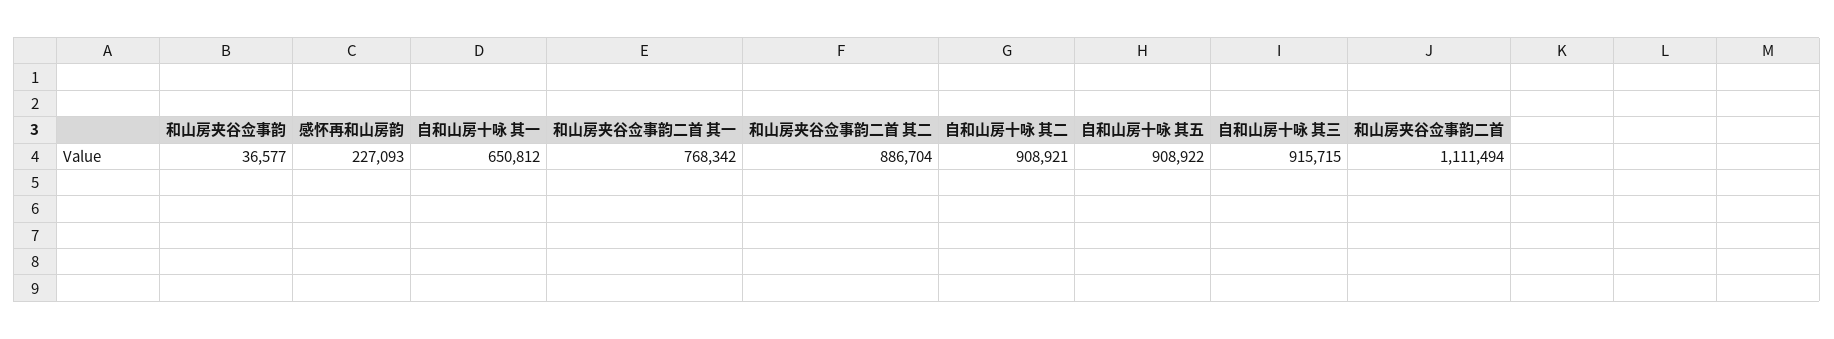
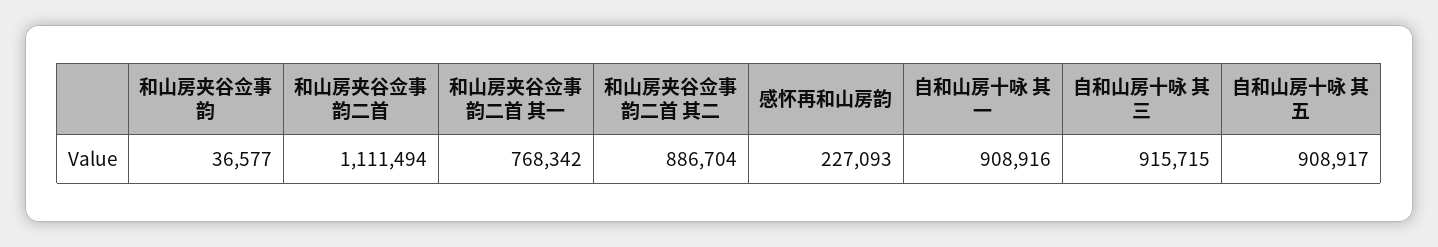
  {
    "和山房夹谷佥事韵": 36577,
    "感怀再和山房韵": 227093,
-   "自和山房十咏 其一": 650812,
+   "自和山房十咏 其一": 908916,
    "和山房夹谷佥事韵二首 其一": 768342,
    "和山房夹谷佥事韵二首 其二": 886704,
-   "自和山房十咏 其二": 908921,
-   "自和山房十咏 其五": 908922,
+   "自和山房十咏 其五": 908917,
    "自和山房十咏 其三": 915715,
    "和山房夹谷佥事韵二首": 1111494
  }

